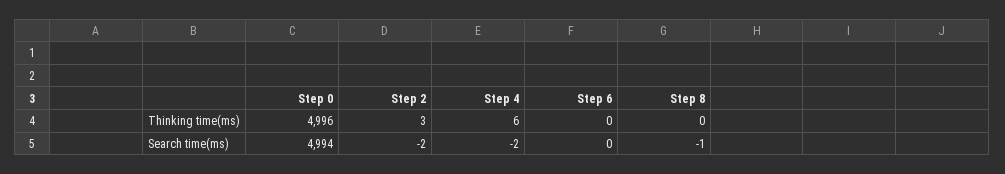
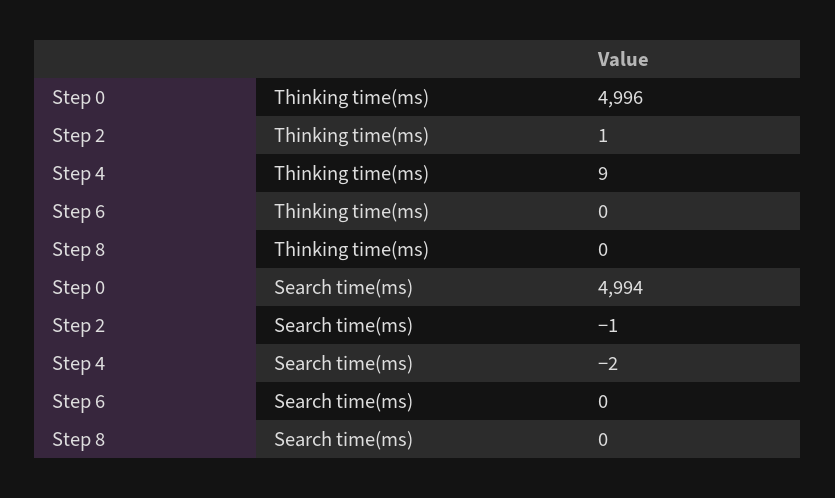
  {
    "Step 0": {
      "Thinking time(ms)": 4996,
      "Search time(ms)": 4994
    },
    "Step 2": {
-     "Thinking time(ms)": 3,
+     "Thinking time(ms)": 1,
-     "Search time(ms)": -2
+     "Search time(ms)": -1
    },
    "Step 4": {
-     "Thinking time(ms)": 6,
+     "Thinking time(ms)": 9,
      "Search time(ms)": -2
    },
    "Step 6": {
      "Thinking time(ms)": 0,
      "Search time(ms)": 0
    },
    "Step 8": {
      "Thinking time(ms)": 0,
-     "Search time(ms)": -1
+     "Search time(ms)": 0
    }
  }

